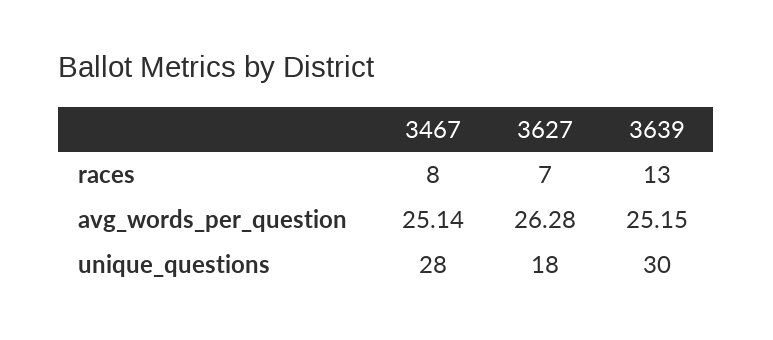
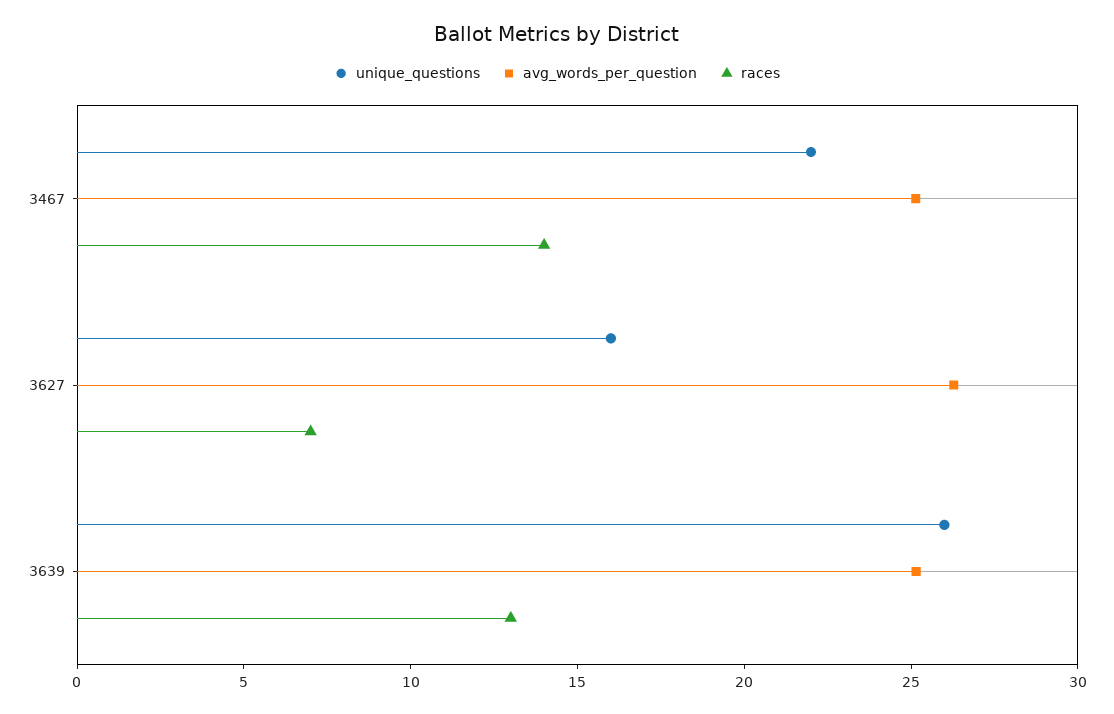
  {
    "races": {
-     "3467": 8,
+     "3467": 14,
      "3627": 7,
      "3639": 13
    },
    "avg_words_per_question": {
      "3467": 25.14,
      "3627": 26.28,
      "3639": 25.15
    },
    "unique_questions": {
-     "3467": 28,
+     "3467": 22,
-     "3627": 18,
+     "3627": 16,
-     "3639": 30
+     "3639": 26
    }
  }

